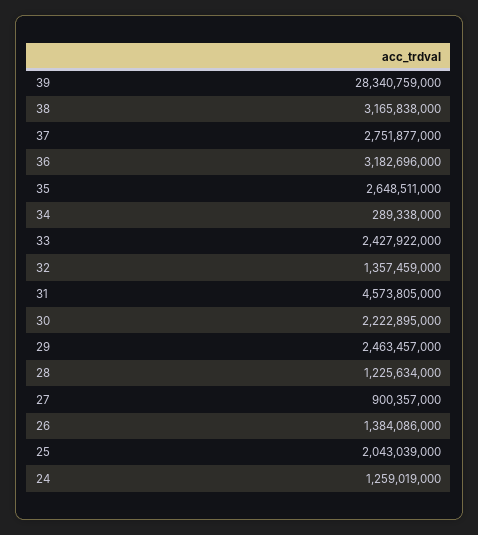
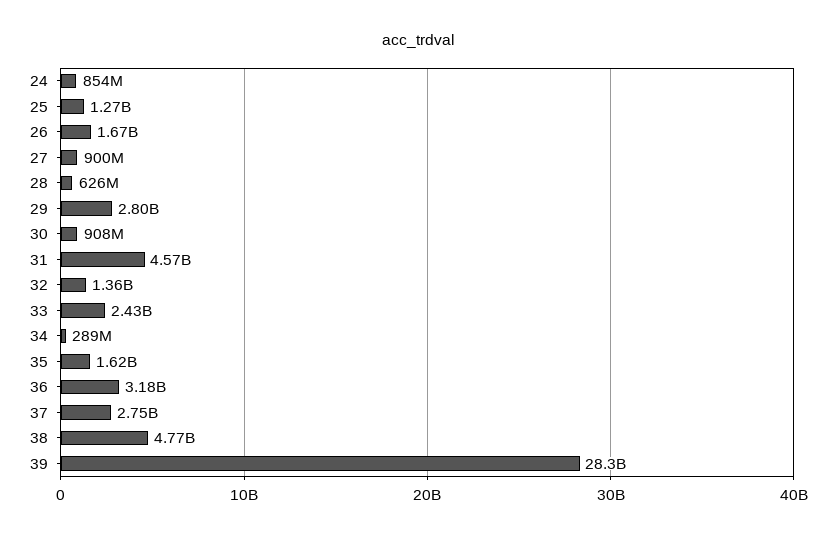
  {
    "39": 28340759000,
-   "38": 3165838000,
+   "38": 4770000000,
    "37": 2751877000,
    "36": 3182696000,
-   "35": 2648511000,
+   "35": 1620000000,
    "34": 289338000,
    "33": 2427922000,
    "32": 1357459000,
    "31": 4573805000,
-   "30": 2222895000,
+   "30": 908000000,
-   "29": 2463457000,
+   "29": 2800000000,
-   "28": 1225634000,
+   "28": 626000000,
    "27": 900357000,
-   "26": 1384086000,
+   "26": 1670000000,
-   "25": 2043039000,
+   "25": 1270000000,
-   "24": 1259019000
+   "24": 854000000
  }

